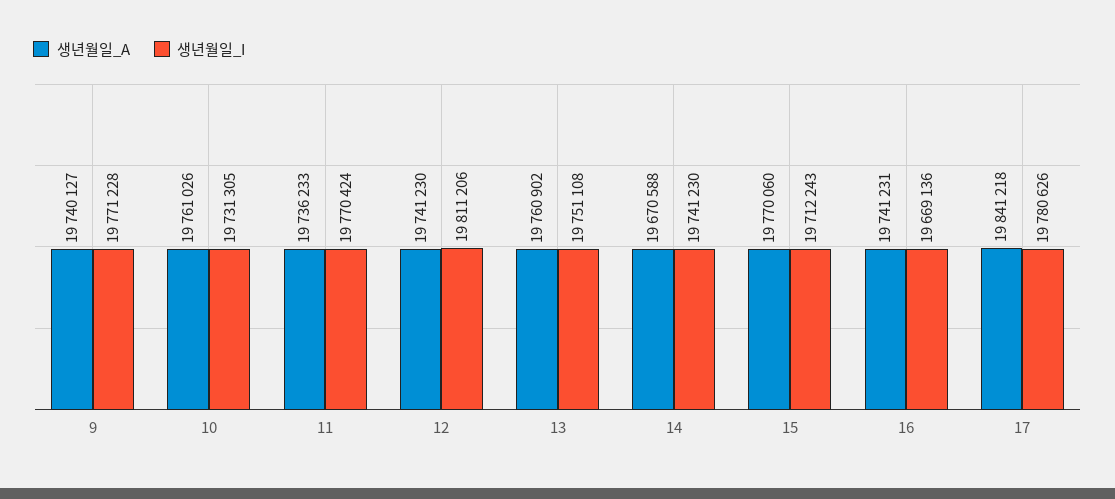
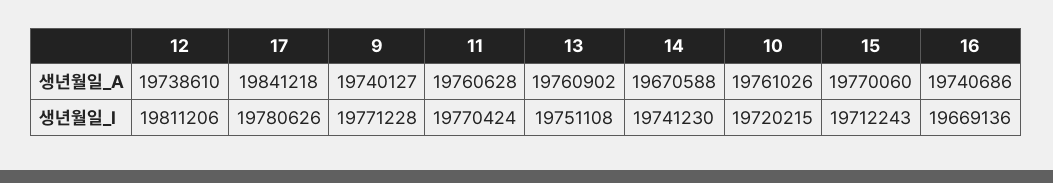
  {
    "생년월일_A": {
      "9": 19740127,
      "10": 19761026,
-     "11": 19736233,
+     "11": 19760628,
-     "12": 19741230,
+     "12": 19738610,
      "13": 19760902,
      "14": 19670588,
      "15": 19770060,
-     "16": 19741231,
+     "16": 19740686,
      "17": 19841218
    },
    "생년월일_I": {
      "9": 19771228,
-     "10": 19731305,
+     "10": 19720215,
      "11": 19770424,
      "12": 19811206,
      "13": 19751108,
      "14": 19741230,
      "15": 19712243,
      "16": 19669136,
      "17": 19780626
    }
  }

